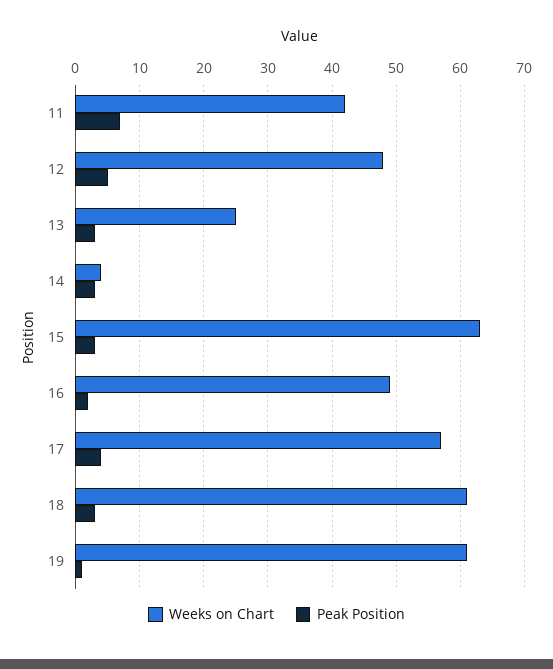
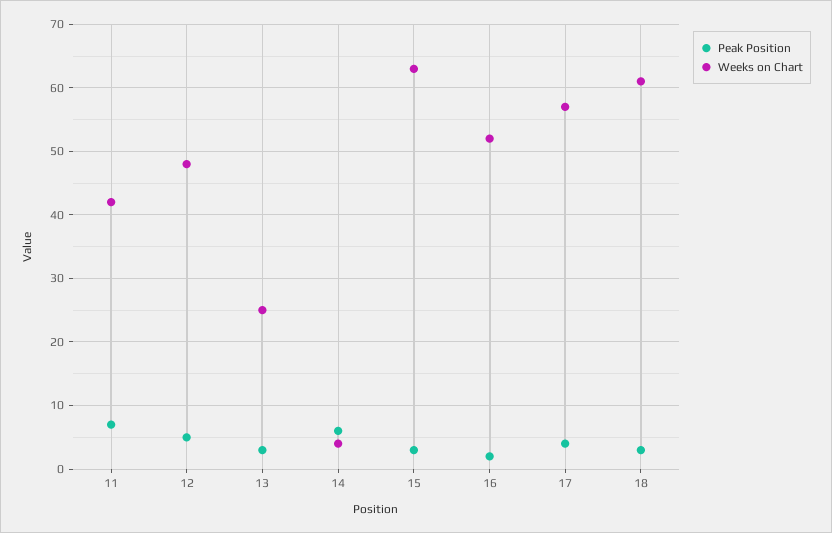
  {
    "Weeks on Chart": {
      "11": 42,
      "12": 48,
      "13": 25,
      "14": 4,
      "15": 63,
-     "16": 49,
+     "16": 52,
      "17": 57,
-     "18": 61,
+     "18": 61
-     "19": 61
    },
    "Peak Position": {
      "11": 7,
      "12": 5,
      "13": 3,
-     "14": 3,
+     "14": 6,
      "15": 3,
      "16": 2,
      "17": 4,
-     "18": 3,
+     "18": 3
-     "19": 1
    }
  }

